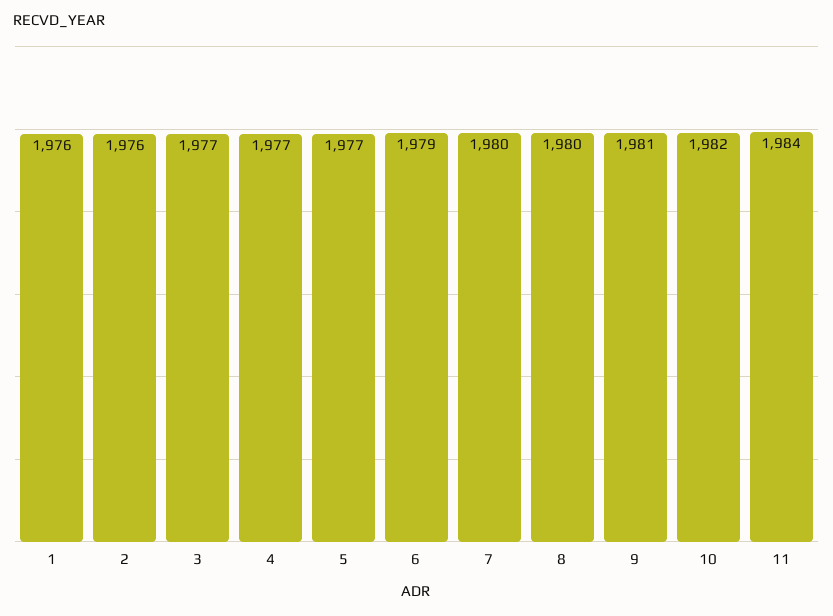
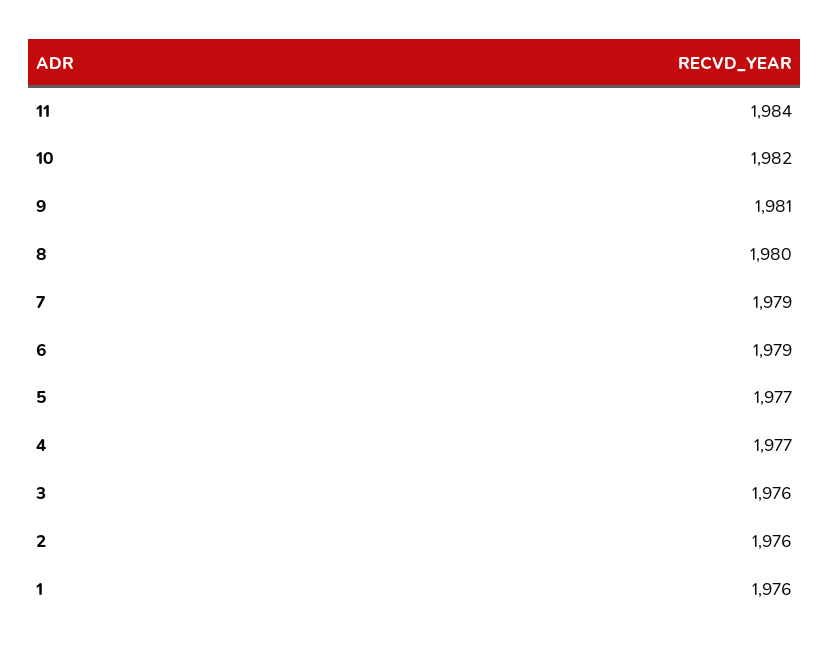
  {
    "1": 1976,
    "2": 1976,
-   "3": 1977,
+   "3": 1976,
    "4": 1977,
    "5": 1977,
    "6": 1979,
-   "7": 1980,
+   "7": 1979,
    "8": 1980,
    "9": 1981,
    "10": 1982,
    "11": 1984
  }

